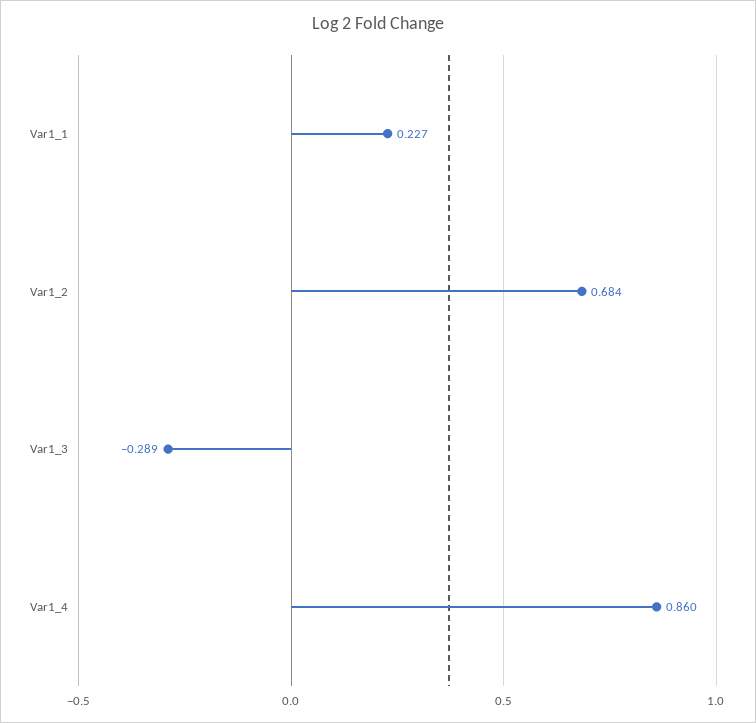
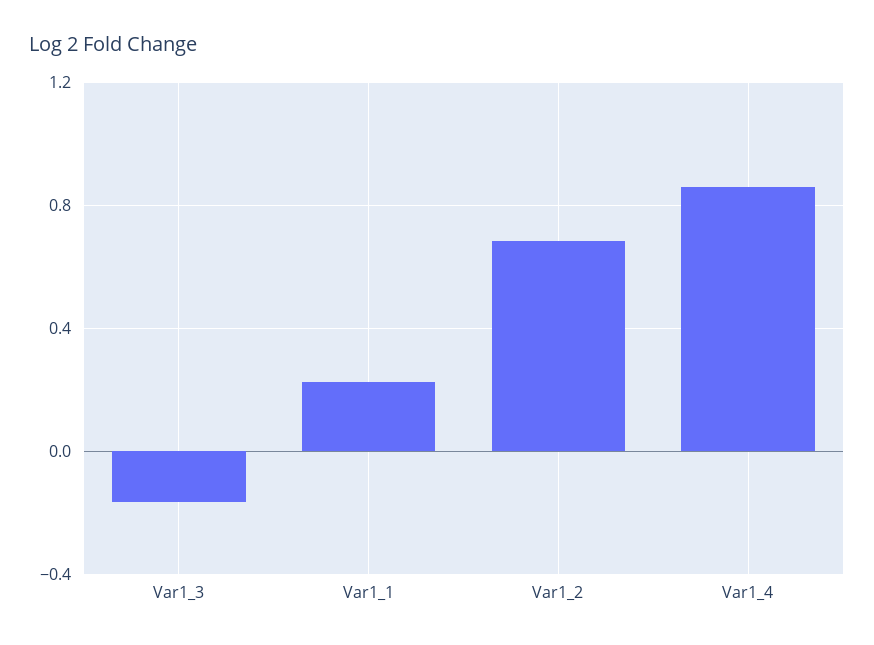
  {
    "Var1_1": 0.227,
    "Var1_2": 0.684,
-   "Var1_3": -0.289,
+   "Var1_3": -0.15,
    "Var1_4": 0.86
  }

